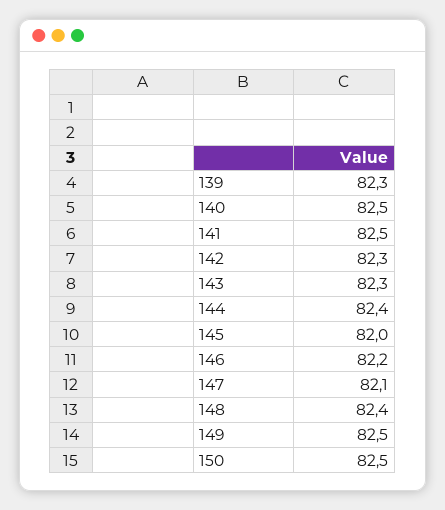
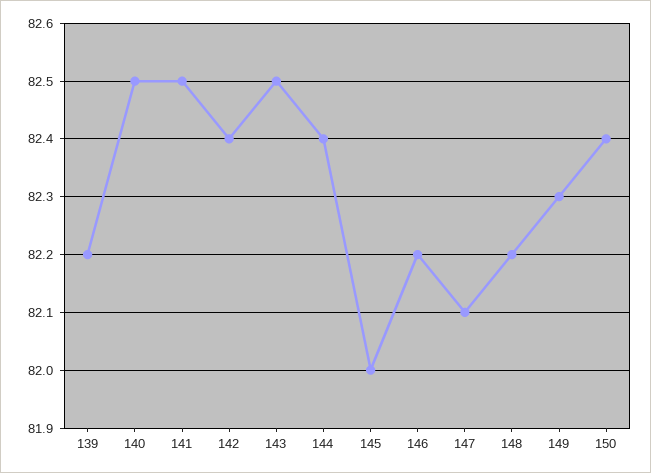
  {
-   "139": 82.3,
+   "139": 82.2,
    "140": 82.5,
    "141": 82.5,
-   "142": 82.3,
+   "142": 82.4,
-   "143": 82.3,
+   "143": 82.5,
    "144": 82.4,
    "145": 82,
    "146": 82.2,
    "147": 82.1,
-   "148": 82.4,
+   "148": 82.2,
-   "149": 82.5,
+   "149": 82.3,
-   "150": 82.5
+   "150": 82.4
  }

